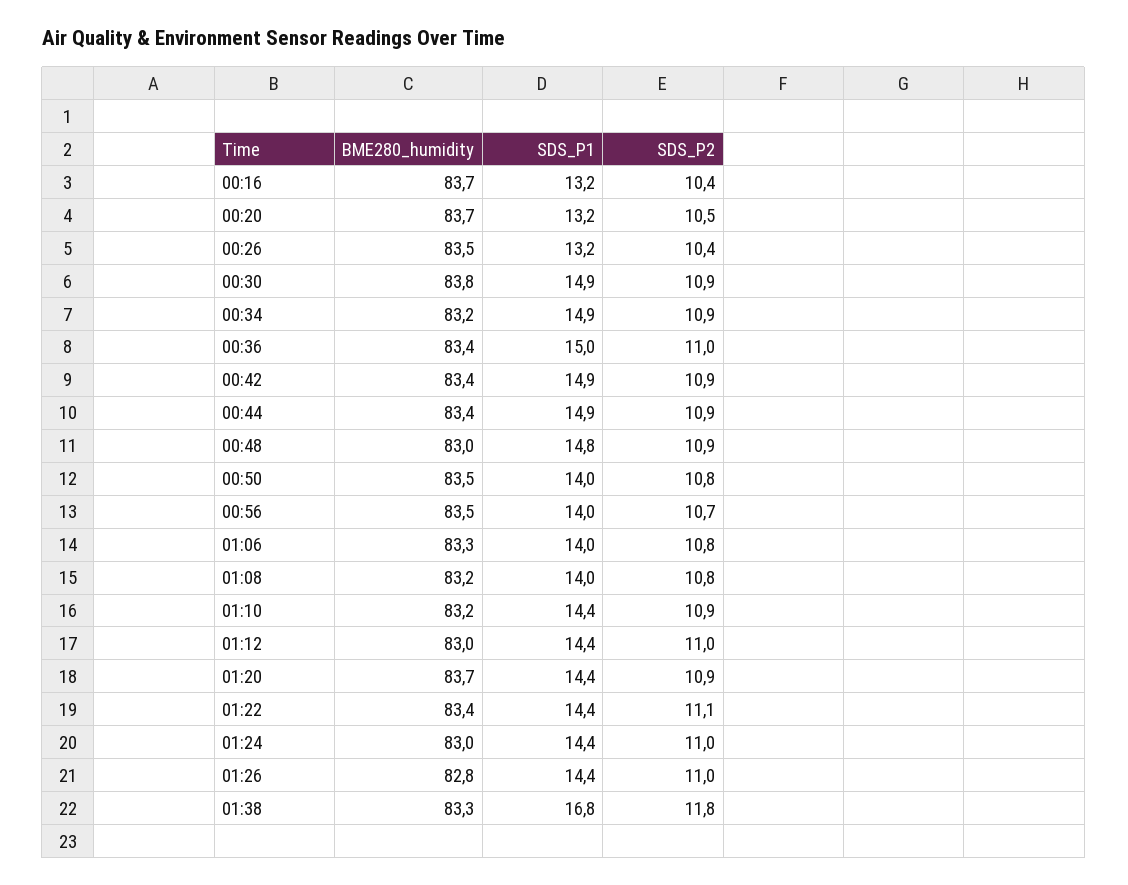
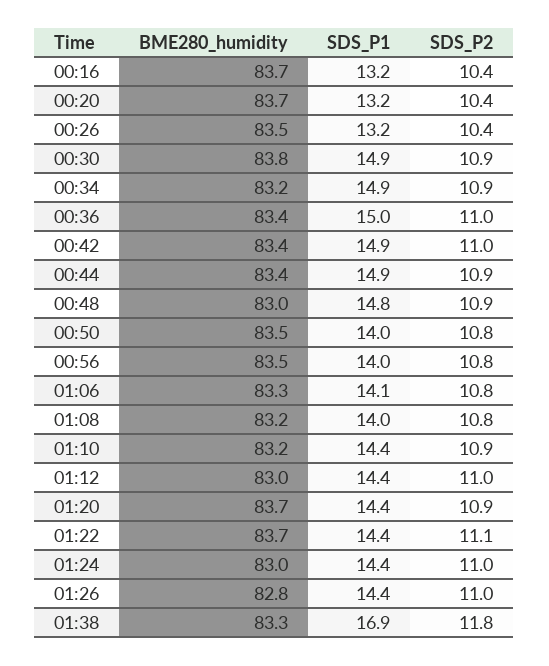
  {
    "BME280_humidity": {
      "00:16": 83.7,
      "00:20": 83.7,
      "00:26": 83.5,
      "00:30": 83.8,
      "00:34": 83.2,
      "00:36": 83.4,
      "00:42": 83.4,
      "00:44": 83.4,
      "00:48": 83,
      "00:50": 83.5,
      "00:56": 83.5,
      "01:06": 83.3,
      "01:08": 83.2,
      "01:10": 83.2,
      "01:12": 83,
      "01:20": 83.7,
-     "01:22": 83.4,
+     "01:22": 83.7,
      "01:24": 83,
      "01:26": 82.8,
      "01:38": 83.3
    },
    "SDS_P1": {
      "00:16": 13.2,
      "00:20": 13.2,
      "00:26": 13.2,
      "00:30": 14.9,
      "00:34": 14.9,
      "00:36": 15,
      "00:42": 14.9,
      "00:44": 14.9,
      "00:48": 14.8,
      "00:50": 14,
      "00:56": 14,
-     "01:06": 14,
+     "01:06": 14.1,
      "01:08": 14,
      "01:10": 14.4,
      "01:12": 14.4,
      "01:20": 14.4,
      "01:22": 14.4,
      "01:24": 14.4,
      "01:26": 14.4,
-     "01:38": 16.8
+     "01:38": 16.9
    },
    "SDS_P2": {
      "00:16": 10.4,
-     "00:20": 10.5,
+     "00:20": 10.4,
      "00:26": 10.4,
      "00:30": 10.9,
      "00:34": 10.9,
      "00:36": 11,
-     "00:42": 10.9,
+     "00:42": 11,
      "00:44": 10.9,
      "00:48": 10.9,
      "00:50": 10.8,
-     "00:56": 10.7,
+     "00:56": 10.8,
      "01:06": 10.8,
      "01:08": 10.8,
      "01:10": 10.9,
      "01:12": 11,
      "01:20": 10.9,
      "01:22": 11.1,
      "01:24": 11,
      "01:26": 11,
      "01:38": 11.8
    }
  }

